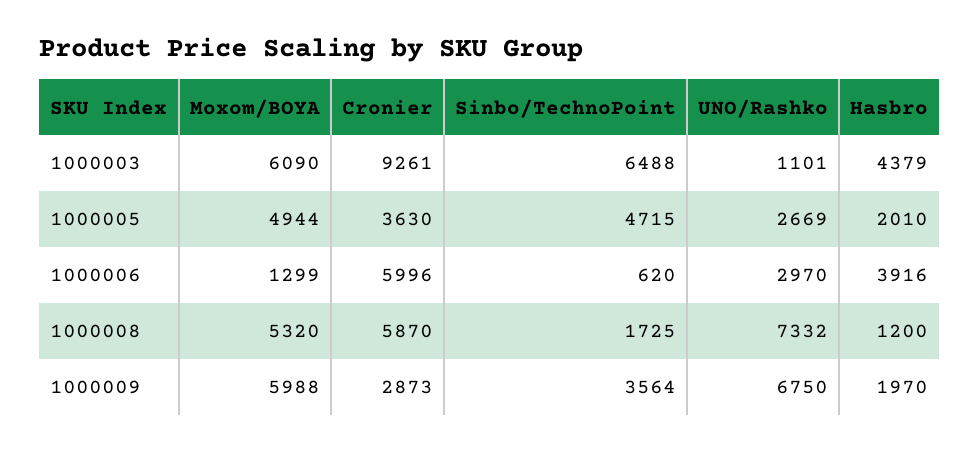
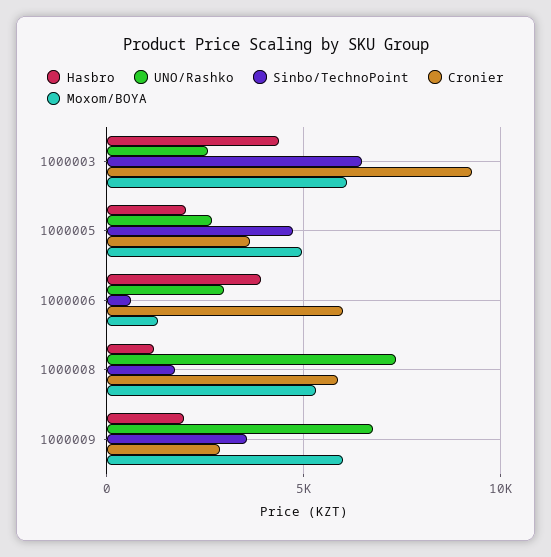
  {
    "Moxom/BOYA": {
      "1000003": 6090,
      "1000005": 4944,
      "1000006": 1299,
      "1000008": 5320,
      "1000009": 5988
    },
    "Cronier": {
      "1000003": 9261,
      "1000005": 3630,
      "1000006": 5996,
      "1000008": 5870,
      "1000009": 2873
    },
    "Sinbo/TechnoPoint": {
      "1000003": 6488,
      "1000005": 4715,
      "1000006": 620,
      "1000008": 1725,
      "1000009": 3564
    },
    "UNO/Rashko": {
-     "1000003": 1101,
+     "1000003": 2500,
      "1000005": 2669,
      "1000006": 2970,
      "1000008": 7332,
      "1000009": 6750
    },
    "Hasbro": {
      "1000003": 4379,
      "1000005": 2010,
      "1000006": 3916,
      "1000008": 1200,
      "1000009": 1970
    }
  }

